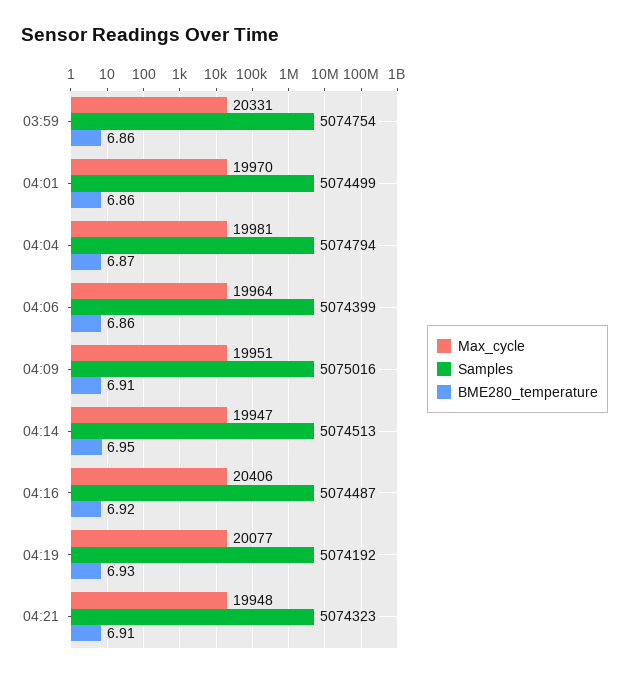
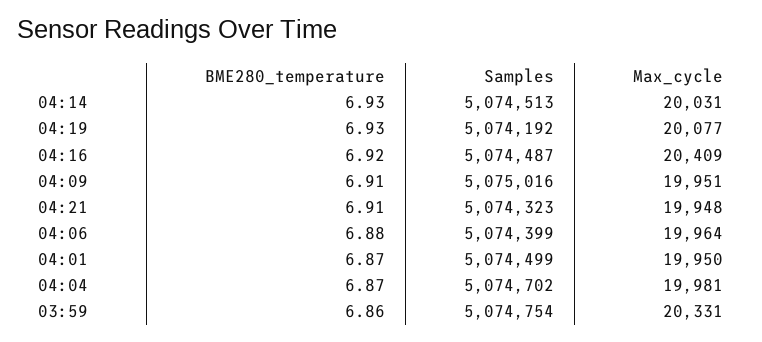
  {
    "Max_cycle": {
      "03:59": 20331,
-     "04:01": 19970,
+     "04:01": 19950,
      "04:04": 19981,
      "04:06": 19964,
      "04:09": 19951,
-     "04:14": 19947,
+     "04:14": 20031,
-     "04:16": 20406,
+     "04:16": 20409,
      "04:19": 20077,
      "04:21": 19948
    },
    "Samples": {
      "03:59": 5074754,
      "04:01": 5074499,
-     "04:04": 5074794,
+     "04:04": 5074702,
      "04:06": 5074399,
      "04:09": 5075016,
      "04:14": 5074513,
      "04:16": 5074487,
      "04:19": 5074192,
      "04:21": 5074323
    },
    "BME280_temperature": {
      "03:59": 6.86,
-     "04:01": 6.86,
+     "04:01": 6.87,
      "04:04": 6.87,
-     "04:06": 6.86,
+     "04:06": 6.88,
      "04:09": 6.91,
-     "04:14": 6.95,
+     "04:14": 6.93,
      "04:16": 6.92,
      "04:19": 6.93,
      "04:21": 6.91
    }
  }

